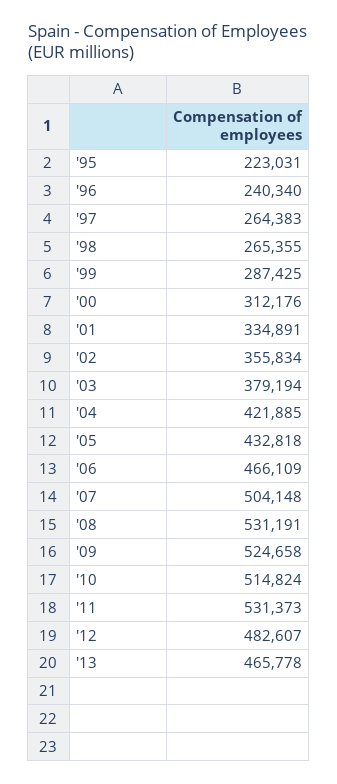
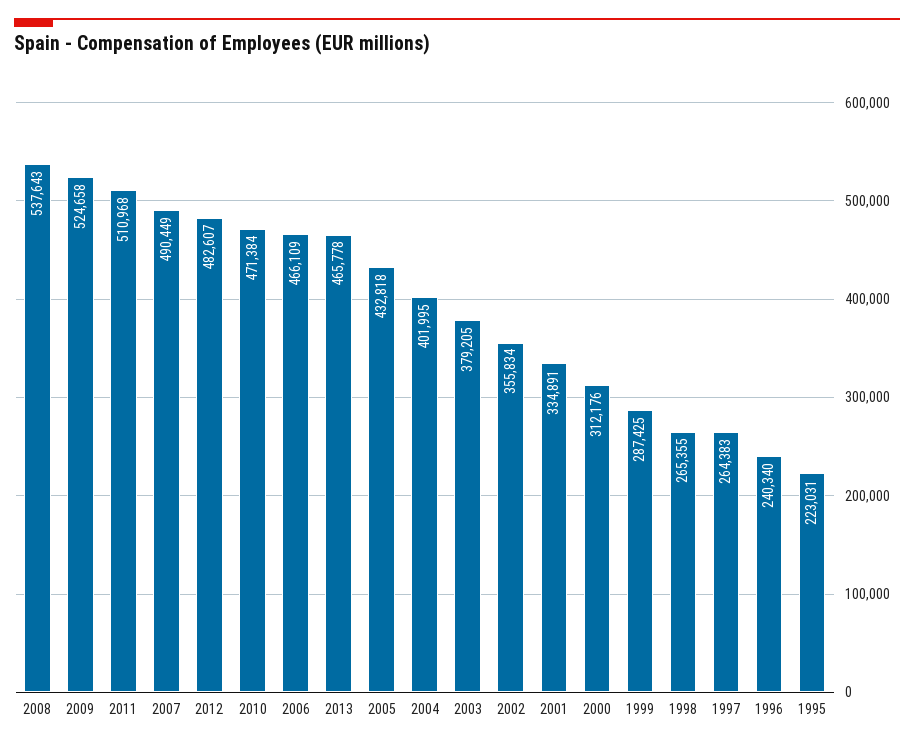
  {
    "'95": 223031,
    "'96": 240340,
    "'97": 264383,
    "'98": 265355,
    "'99": 287425,
    "'00": 312176,
    "'01": 334891,
    "'02": 355834,
-   "'03": 379194,
+   "'03": 379205,
-   "'04": 421885,
+   "'04": 401995,
    "'05": 432818,
    "'06": 466109,
-   "'07": 504148,
+   "'07": 490449,
-   "'08": 531191,
+   "'08": 537643,
    "'09": 524658,
-   "'10": 514824,
+   "'10": 471384,
-   "'11": 531373,
+   "'11": 510968,
    "'12": 482607,
    "'13": 465778
  }

